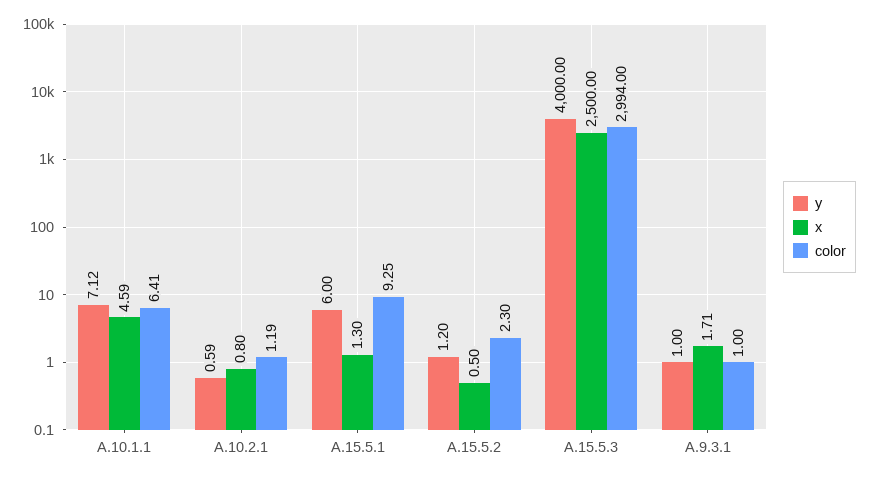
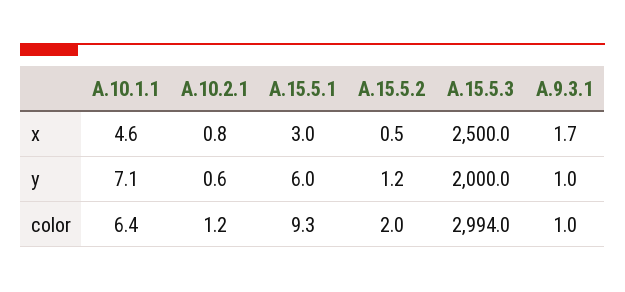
  {
    "y": {
      "A.10.1.1": 7.12,
      "A.10.2.1": 0.59,
      "A.15.5.1": 6,
      "A.15.5.2": 1.2,
-     "A.15.5.3": 4000,
+     "A.15.5.3": 2000,
      "A.9.3.1": 1
    },
    "x": {
      "A.10.1.1": 4.59,
      "A.10.2.1": 0.8,
-     "A.15.5.1": 1.3,
+     "A.15.5.1": 3,
      "A.15.5.2": 0.5,
      "A.15.5.3": 2500,
      "A.9.3.1": 1.71
    },
    "color": {
      "A.10.1.1": 6.41,
      "A.10.2.1": 1.19,
      "A.15.5.1": 9.25,
-     "A.15.5.2": 2.3,
+     "A.15.5.2": 2,
      "A.15.5.3": 2994,
      "A.9.3.1": 1
    }
  }

